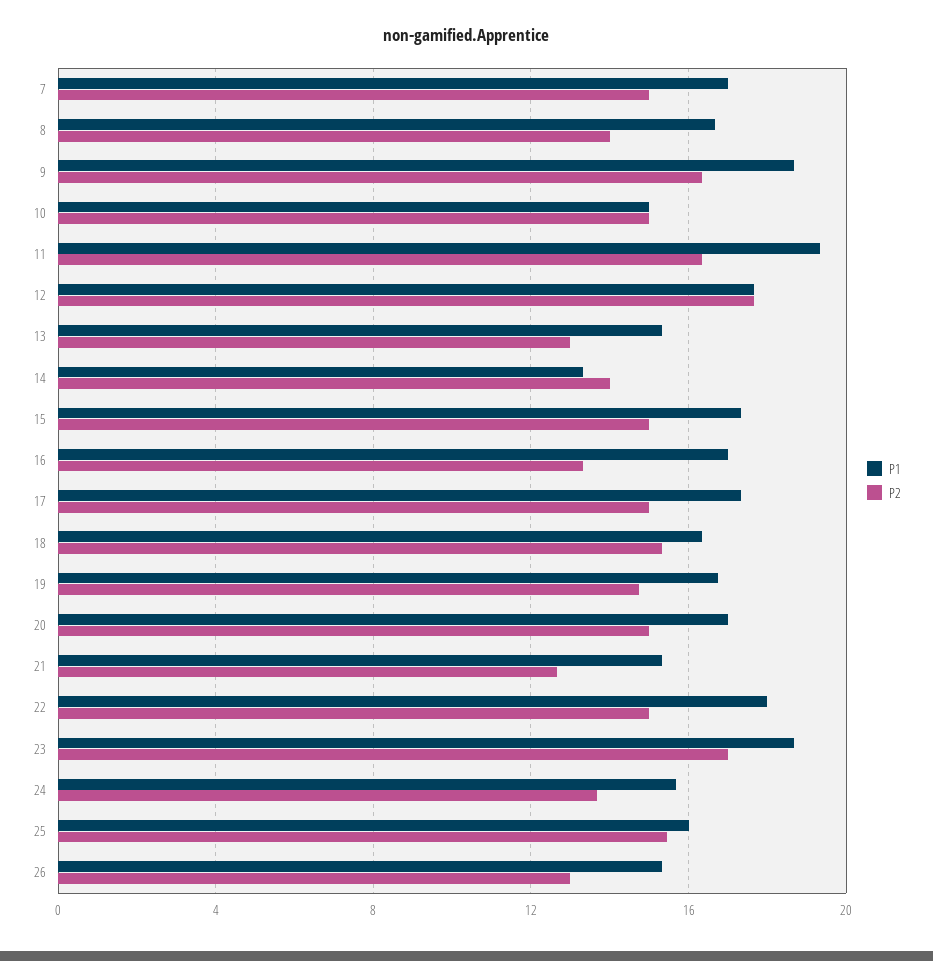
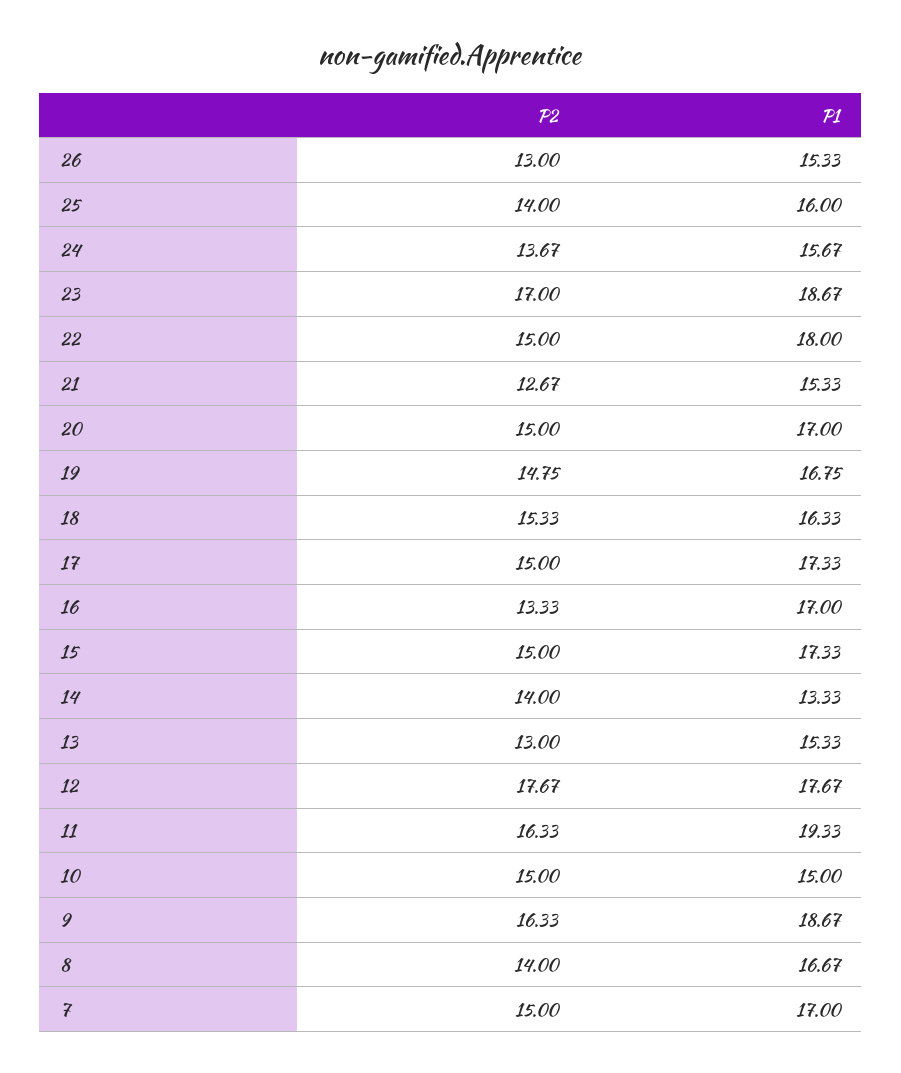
  {
    "P1": {
      "7": 17,
      "8": 16.67,
      "9": 18.67,
      "10": 15,
      "11": 19.33,
      "12": 17.67,
      "13": 15.33,
      "14": 13.33,
      "15": 17.33,
      "16": 17,
      "17": 17.33,
      "18": 16.33,
      "19": 16.75,
      "20": 17,
      "21": 15.33,
      "22": 18,
      "23": 18.67,
      "24": 15.67,
      "25": 16,
      "26": 15.33
    },
    "P2": {
      "7": 15,
      "8": 14,
      "9": 16.33,
      "10": 15,
      "11": 16.33,
      "12": 17.67,
      "13": 13,
      "14": 14,
      "15": 15,
      "16": 13.33,
      "17": 15,
      "18": 15.33,
      "19": 14.75,
      "20": 15,
      "21": 12.67,
      "22": 15,
      "23": 17,
      "24": 13.67,
-     "25": 15.5,
+     "25": 14,
      "26": 13
    }
  }

